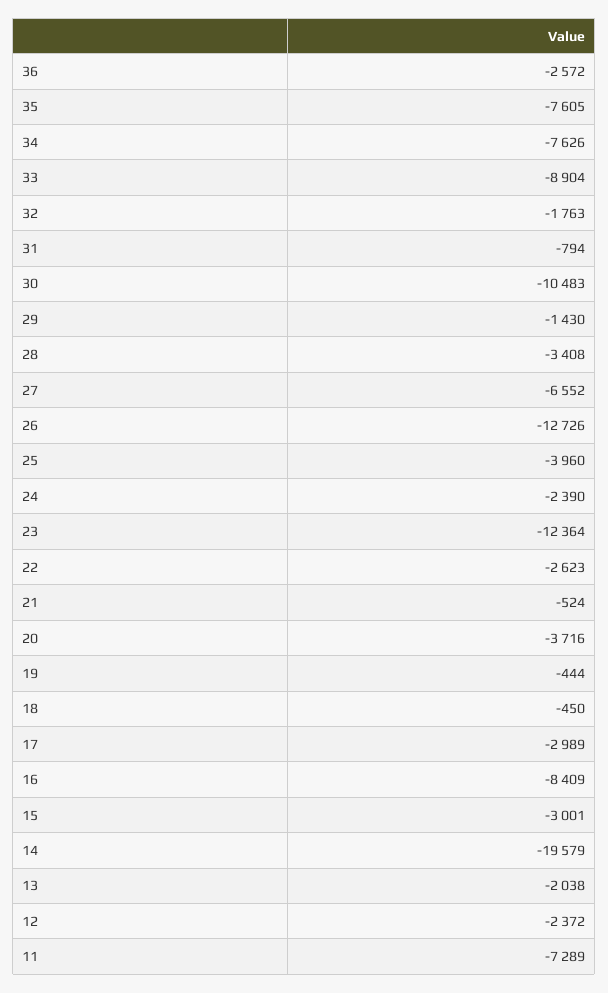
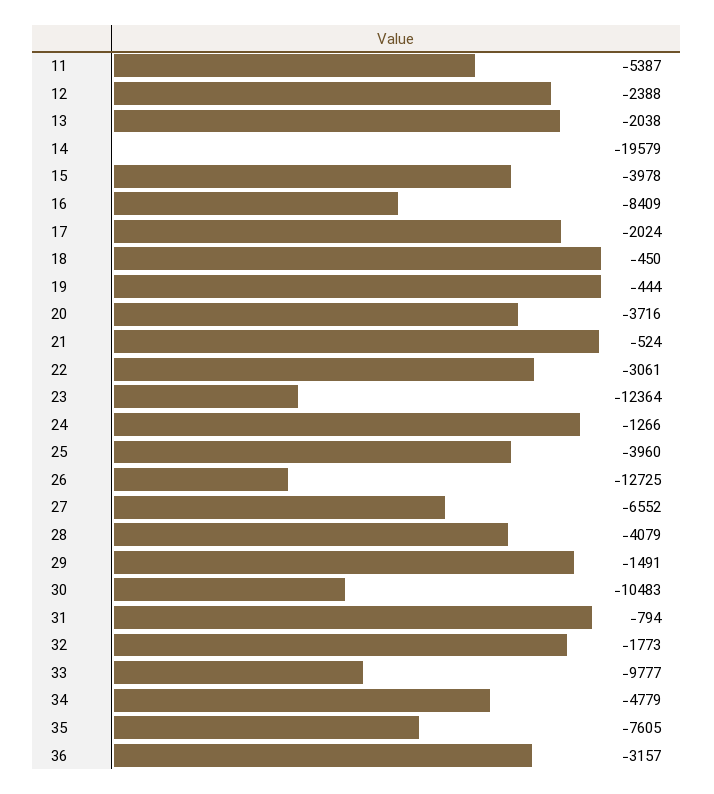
  {
-   "36": -2572,
+   "36": -3157,
    "35": -7605,
-   "34": -7626,
+   "34": -4779,
-   "33": -8904,
+   "33": -9777,
-   "32": -1763,
+   "32": -1773,
    "31": -794,
    "30": -10483,
-   "29": -1430,
+   "29": -1491,
-   "28": -3408,
+   "28": -4079,
    "27": -6552,
-   "26": -12726,
+   "26": -12725,
    "25": -3960,
-   "24": -2390,
+   "24": -1266,
    "23": -12364,
-   "22": -2623,
+   "22": -3061,
    "21": -524,
    "20": -3716,
    "19": -444,
    "18": -450,
-   "17": -2989,
+   "17": -2024,
    "16": -8409,
-   "15": -3001,
+   "15": -3978,
    "14": -19579,
    "13": -2038,
-   "12": -2372,
+   "12": -2388,
-   "11": -7289
+   "11": -5387
  }

